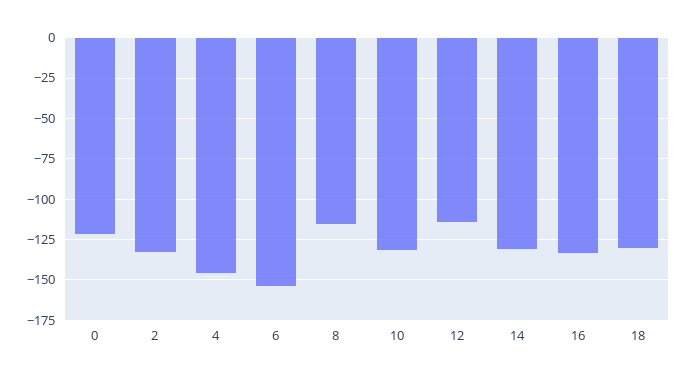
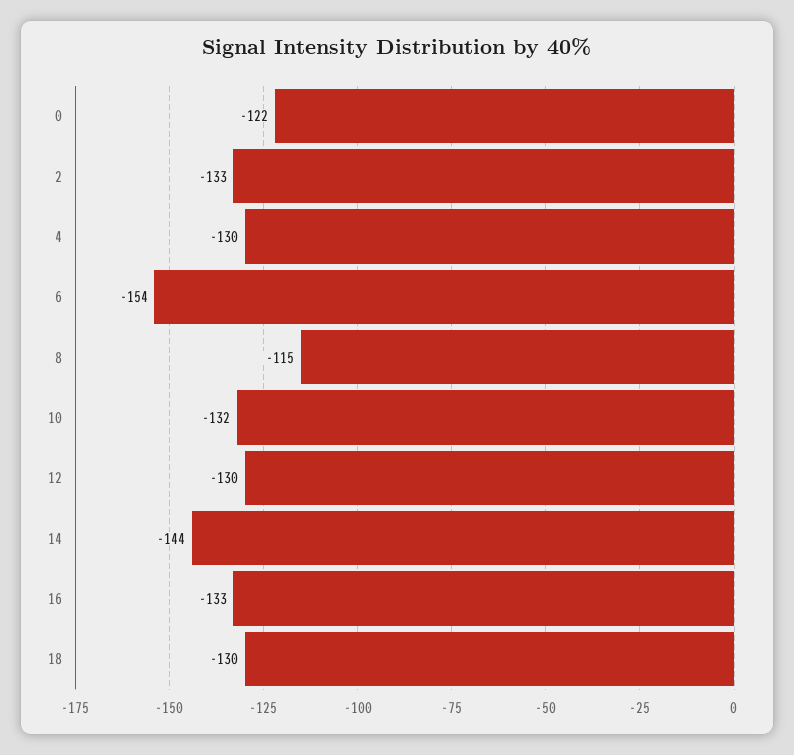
  {
    "0": -122,
    "2": -133,
-   "4": -145,
+   "4": -130,
    "6": -154,
    "8": -115,
    "10": -132,
-   "12": -115,
+   "12": -130,
-   "14": -130,
+   "14": -144,
    "16": -133,
    "18": -130
  }

